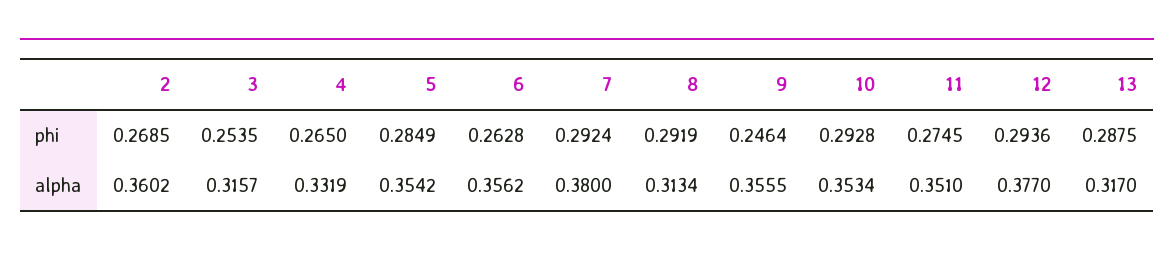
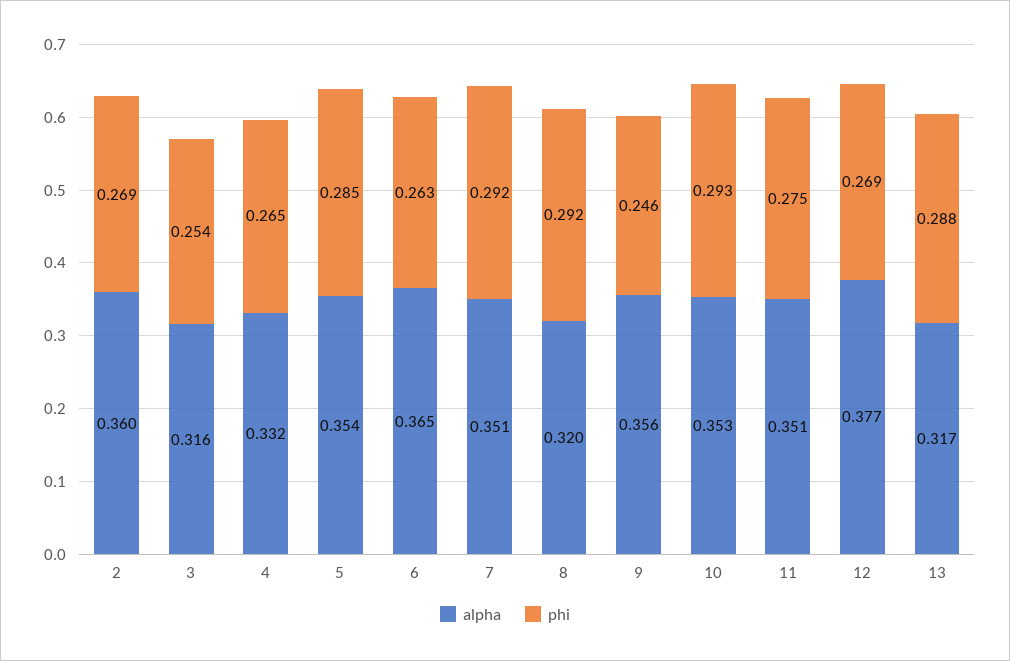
  {
    "phi": {
      "2": 0.2685,
      "3": 0.2535,
      "4": 0.265,
      "5": 0.2849,
      "6": 0.2628,
      "7": 0.2924,
      "8": 0.2919,
      "9": 0.2464,
      "10": 0.2928,
      "11": 0.2745,
-     "12": 0.2936,
+     "12": 0.269,
      "13": 0.2875
    },
    "alpha": {
      "2": 0.3602,
      "3": 0.3157,
      "4": 0.3319,
      "5": 0.3542,
-     "6": 0.3562,
+     "6": 0.365,
-     "7": 0.38,
+     "7": 0.351,
-     "8": 0.3134,
+     "8": 0.32,
      "9": 0.3555,
      "10": 0.3534,
      "11": 0.351,
      "12": 0.377,
      "13": 0.317
    }
  }

